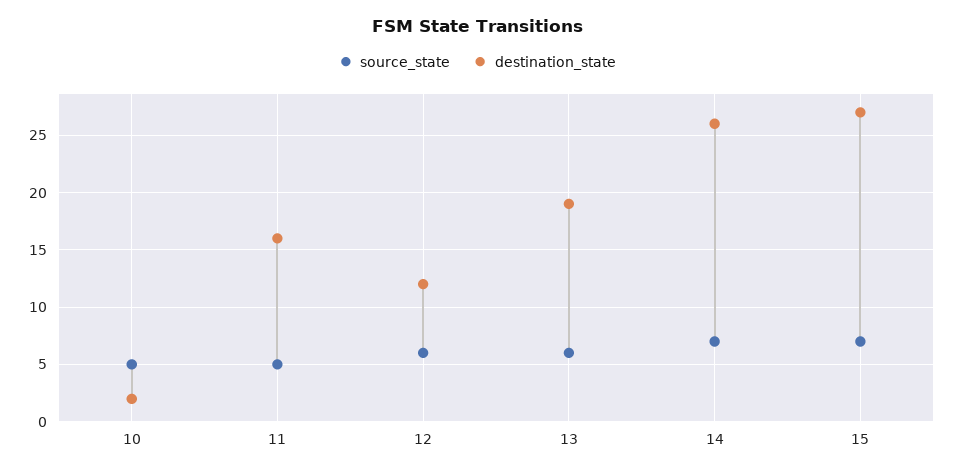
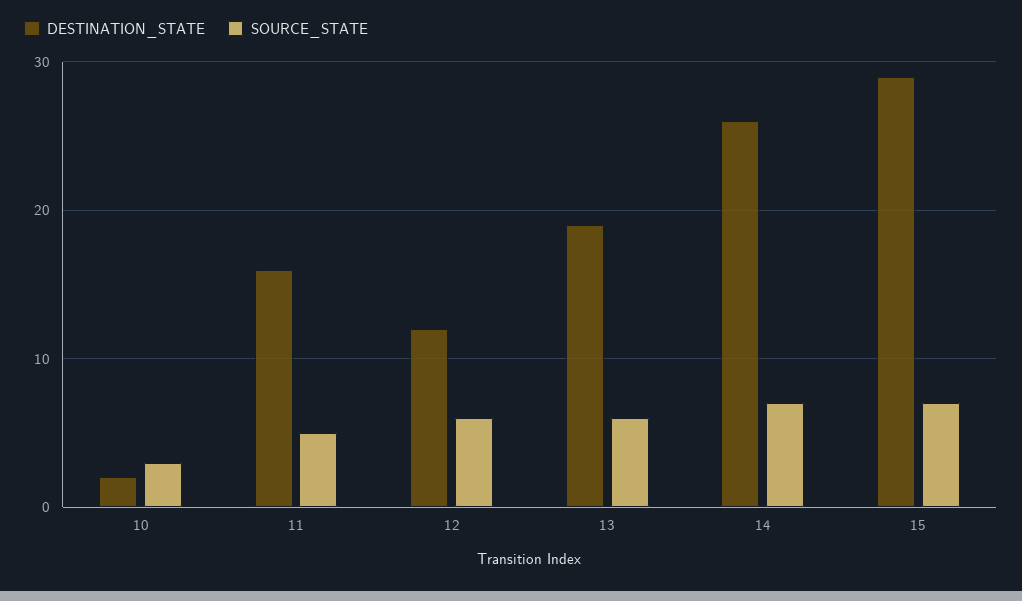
  {
    "source_state": {
-     "10": 5,
+     "10": 3,
      "11": 5,
      "12": 6,
      "13": 6,
      "14": 7,
      "15": 7
    },
    "destination_state": {
      "10": 2,
      "11": 16,
      "12": 12,
      "13": 19,
      "14": 26,
-     "15": 27
+     "15": 29
    }
  }

